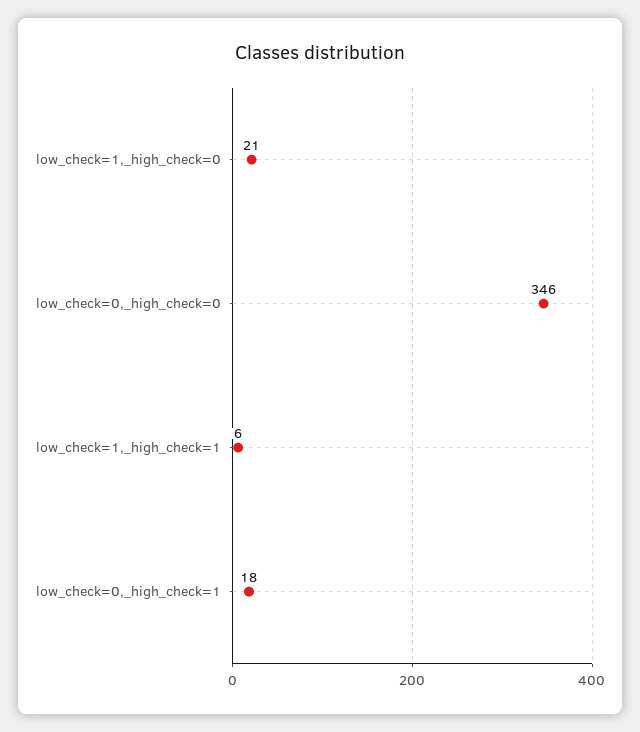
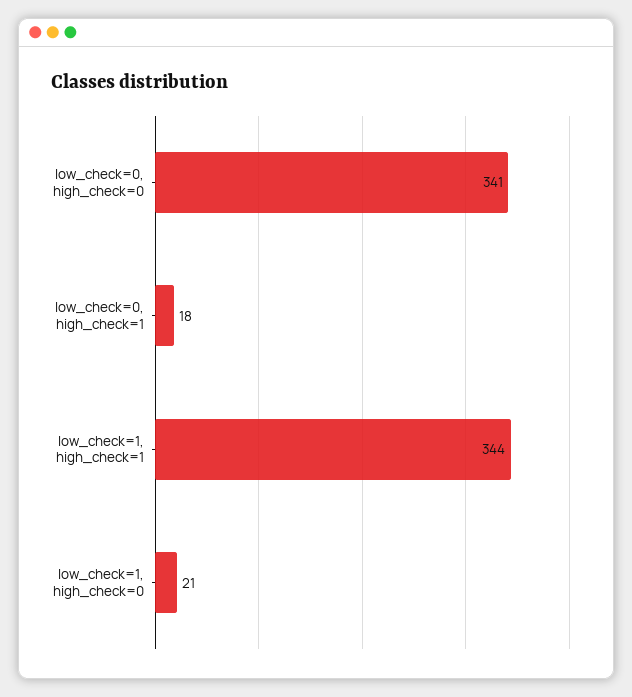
  {
    "low_check=1,_high_check=0": 21,
-   "low_check=0,_high_check=0": 346,
+   "low_check=0,_high_check=0": 341,
-   "low_check=1,_high_check=1": 6,
+   "low_check=1,_high_check=1": 344,
    "low_check=0,_high_check=1": 18
  }

